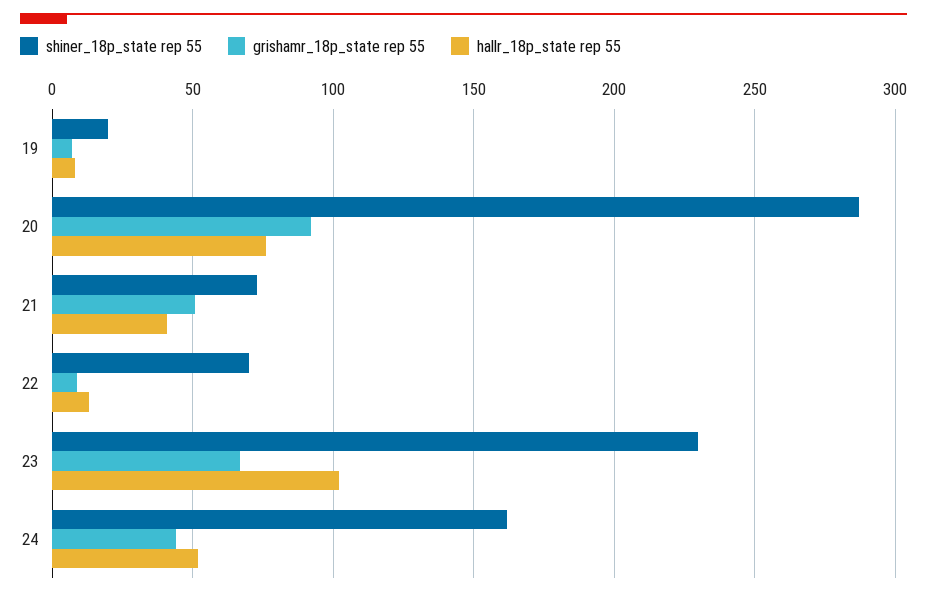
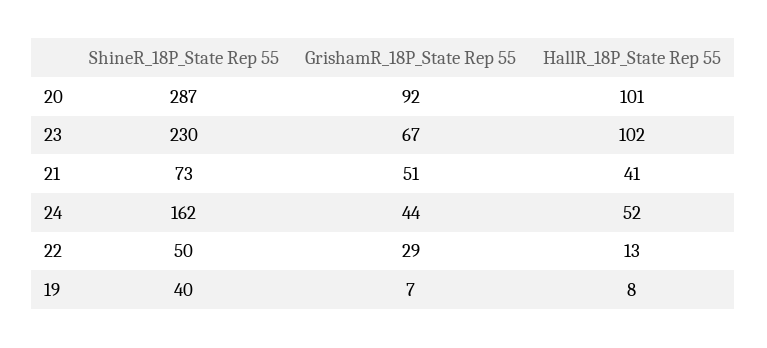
  {
    "shiner_18p_state rep 55": {
-     "19": 20,
+     "19": 40,
      "20": 287,
      "21": 73,
-     "22": 70,
+     "22": 50,
      "23": 230,
      "24": 162
    },
    "grishamr_18p_state rep 55": {
      "19": 7,
      "20": 92,
      "21": 51,
-     "22": 10,
+     "22": 29,
      "23": 67,
      "24": 44
    },
    "hallr_18p_state rep 55": {
      "19": 8,
-     "20": 75,
+     "20": 101,
      "21": 41,
      "22": 13,
      "23": 102,
      "24": 52
    }
  }

